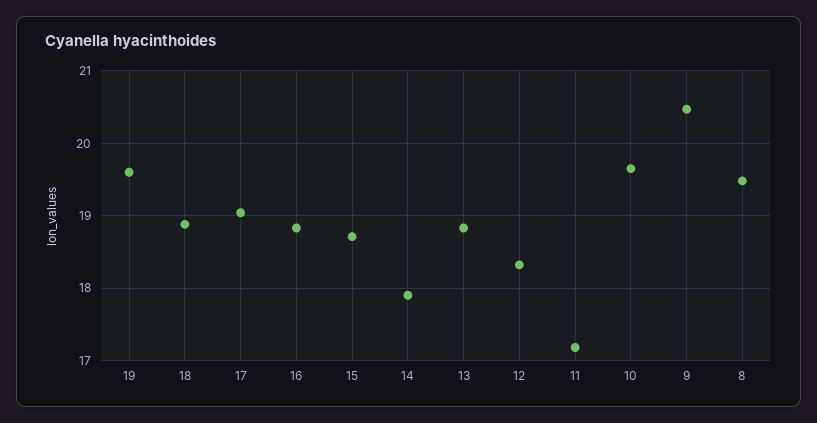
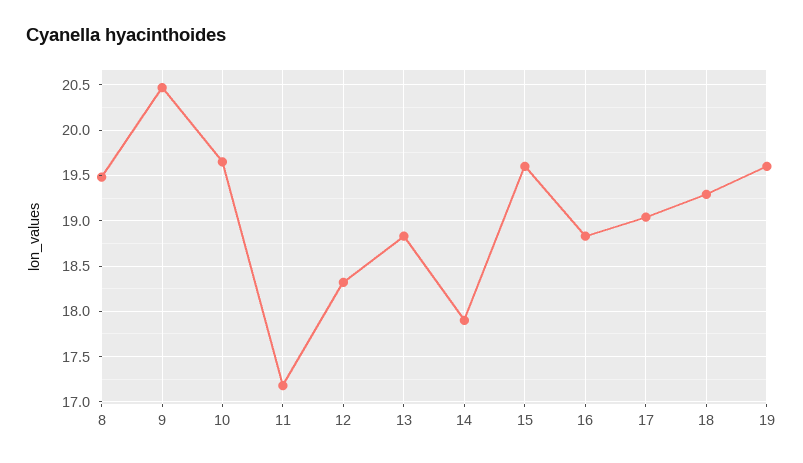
  {
    "19": 19.6,
-   "18": 18.9,
+   "18": 19.3,
    "17": 19,
    "16": 18.8,
-   "15": 18.7,
+   "15": 19.6,
    "14": 17.9,
    "13": 18.8,
    "12": 18.3,
    "11": 17.2,
    "10": 19.7,
    "9": 20.5,
    "8": 19.5
  }

